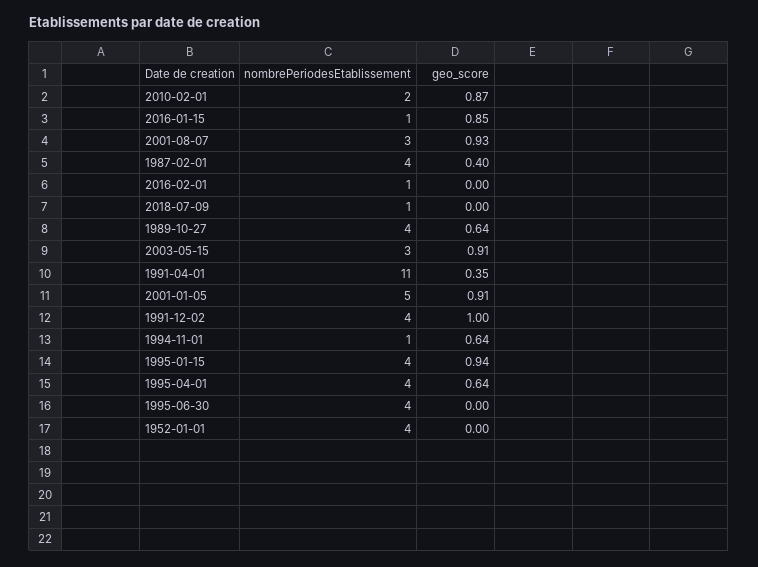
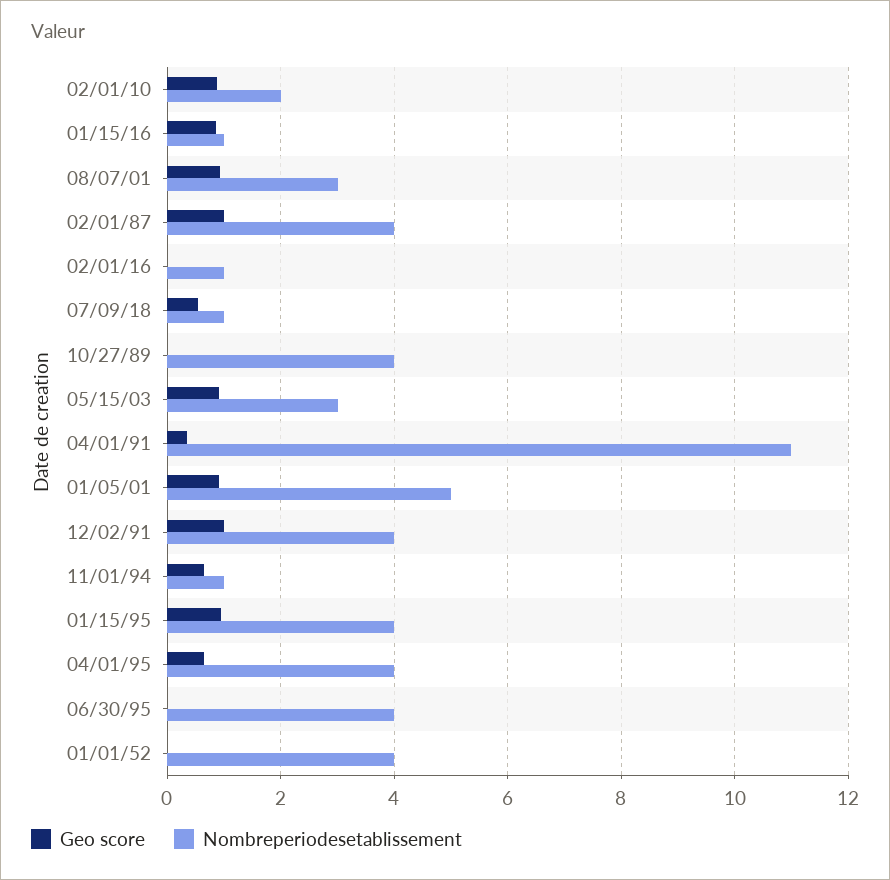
  {
    "nombrePeriodesEtablissement": {
      "2010-02-01": 2,
      "2016-01-15": 1,
      "2001-08-07": 3,
      "1987-02-01": 4,
      "2016-02-01": 1,
      "2018-07-09": 1,
      "1989-10-27": 4,
      "2003-05-15": 3,
      "1991-04-01": 11,
      "2001-01-05": 5,
      "1991-12-02": 4,
      "1994-11-01": 1,
      "1995-01-15": 4,
      "1995-04-01": 4,
      "1995-06-30": 4,
      "1952-01-01": 4
    },
    "geo_score": {
      "2010-02-01": 0.87,
      "2016-01-15": 0.85,
      "2001-08-07": 0.93,
-     "1987-02-01": 0.4,
+     "1987-02-01": 1,
      "2016-02-01": 0,
-     "2018-07-09": 0,
+     "2018-07-09": 0.6,
-     "1989-10-27": 0.64,
+     "1989-10-27": 0,
      "2003-05-15": 0.91,
      "1991-04-01": 0.35,
      "2001-01-05": 0.91,
      "1991-12-02": 1,
      "1994-11-01": 0.64,
      "1995-01-15": 0.94,
      "1995-04-01": 0.64,
      "1995-06-30": 0,
      "1952-01-01": 0
    }
  }

